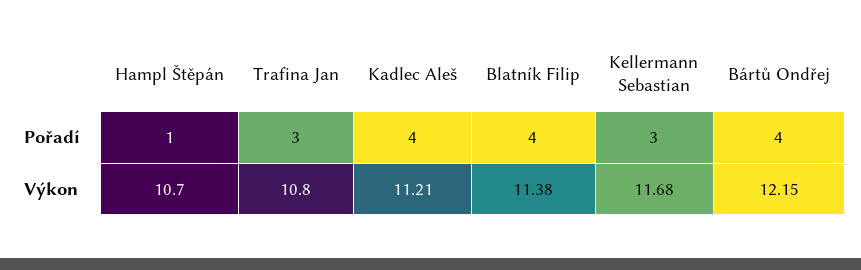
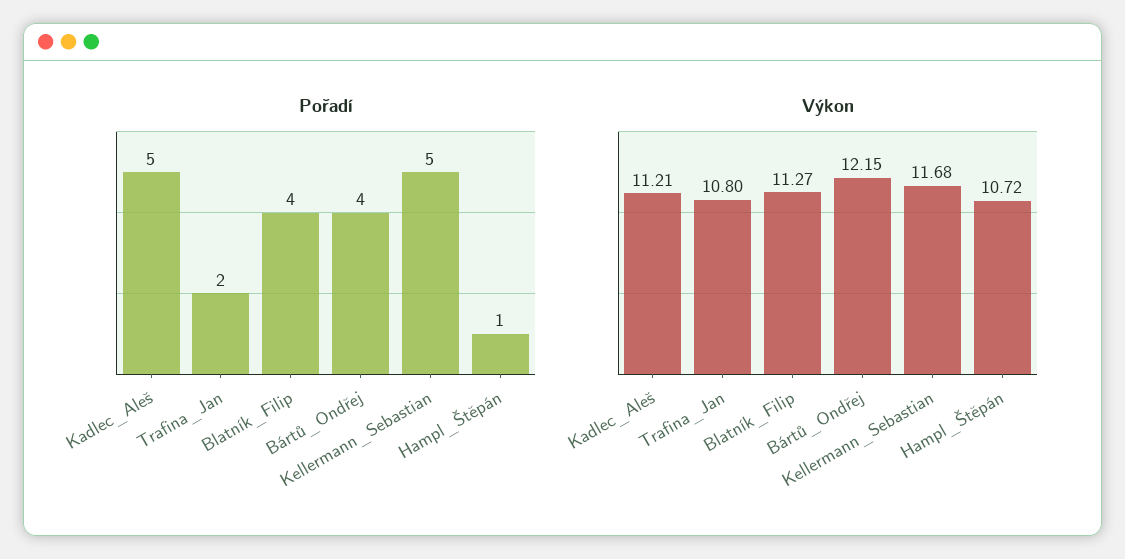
  {
    "Pořadí": {
      "Hampl Štěpán": 1,
-     "Trafina Jan": 3,
+     "Trafina Jan": 2,
-     "Kadlec Aleš": 4,
+     "Kadlec Aleš": 5,
      "Blatník Filip": 4,
-     "Kellermann Sebastian": 3,
+     "Kellermann Sebastian": 5,
      "Bártů Ondřej": 4
    },
    "Výkon": {
-     "Hampl Štěpán": 10.7,
+     "Hampl Štěpán": 10.72,
      "Trafina Jan": 10.8,
      "Kadlec Aleš": 11.21,
-     "Blatník Filip": 11.38,
+     "Blatník Filip": 11.27,
      "Kellermann Sebastian": 11.68,
      "Bártů Ondřej": 12.15
    }
  }

